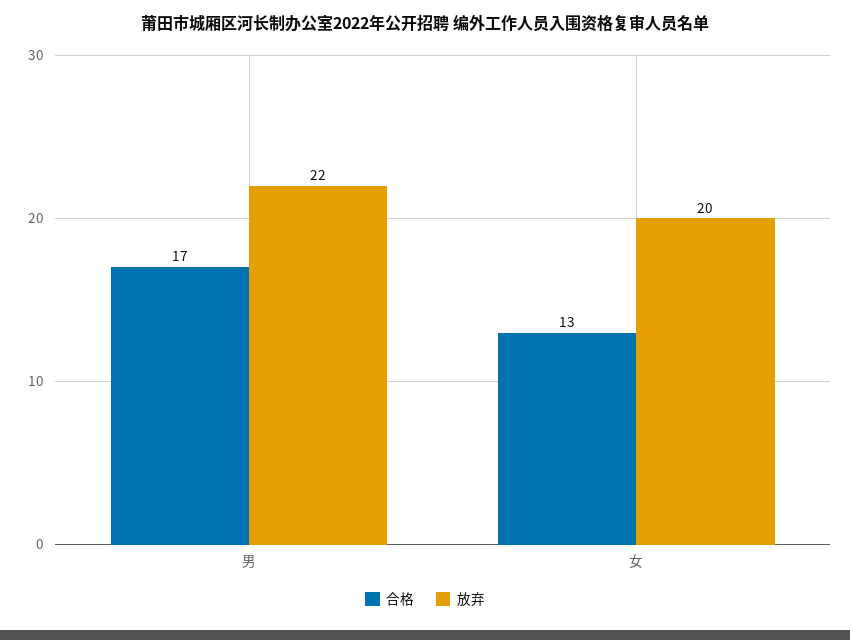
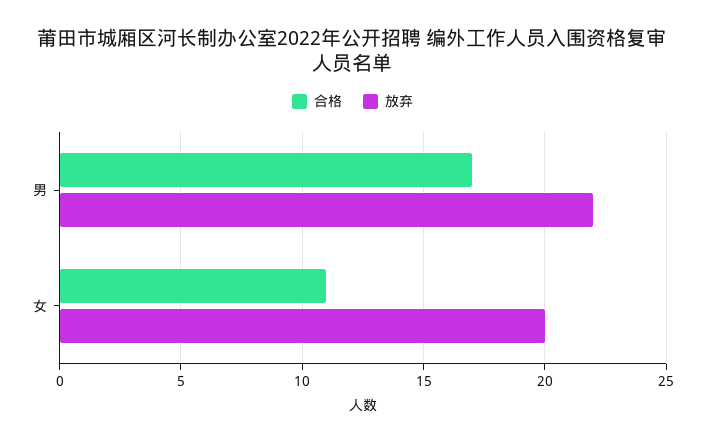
  {
    "合格": {
      "男": 17,
-     "女": 13
+     "女": 11
    },
    "放弃": {
      "男": 22,
      "女": 20
    }
  }

